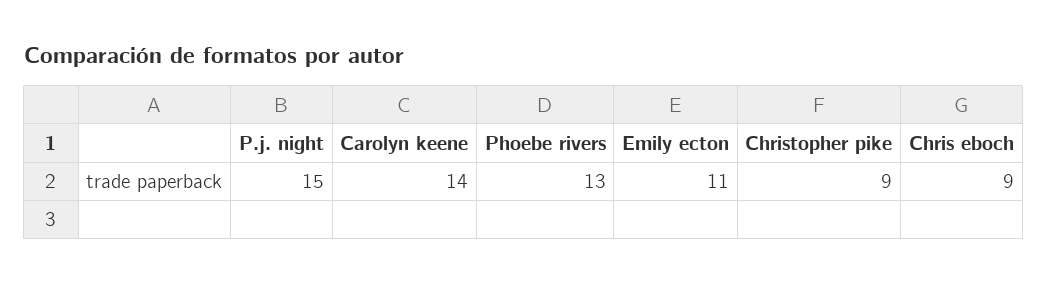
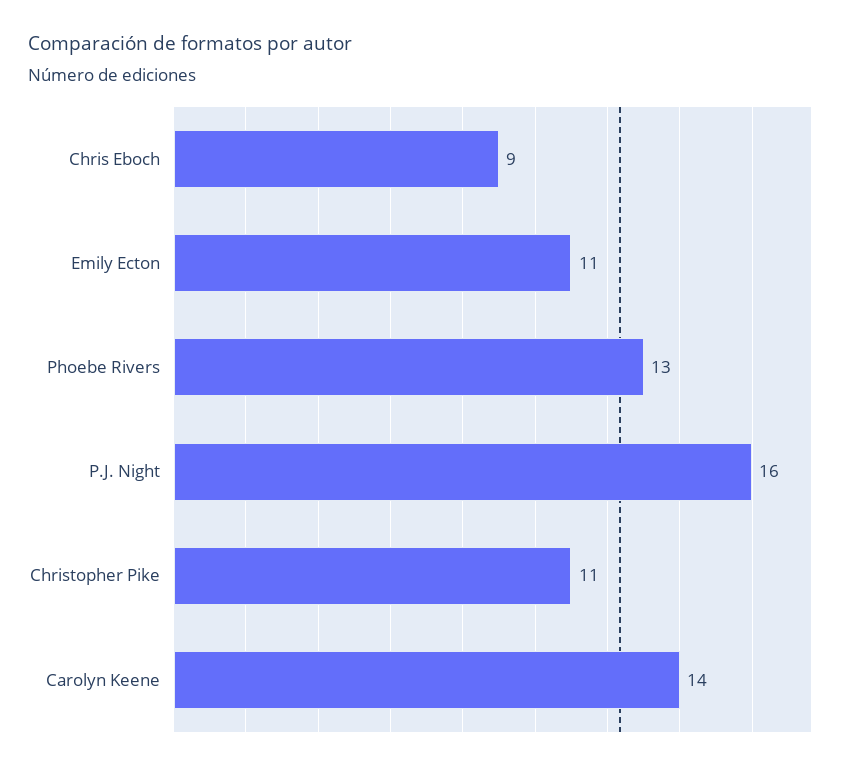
  {
-   "P.j. night": 15,
+   "P.j. night": 16,
    "Carolyn keene": 14,
    "Phoebe rivers": 13,
    "Emily ecton": 11,
-   "Christopher pike": 9,
+   "Christopher pike": 11,
    "Chris eboch": 9
  }

